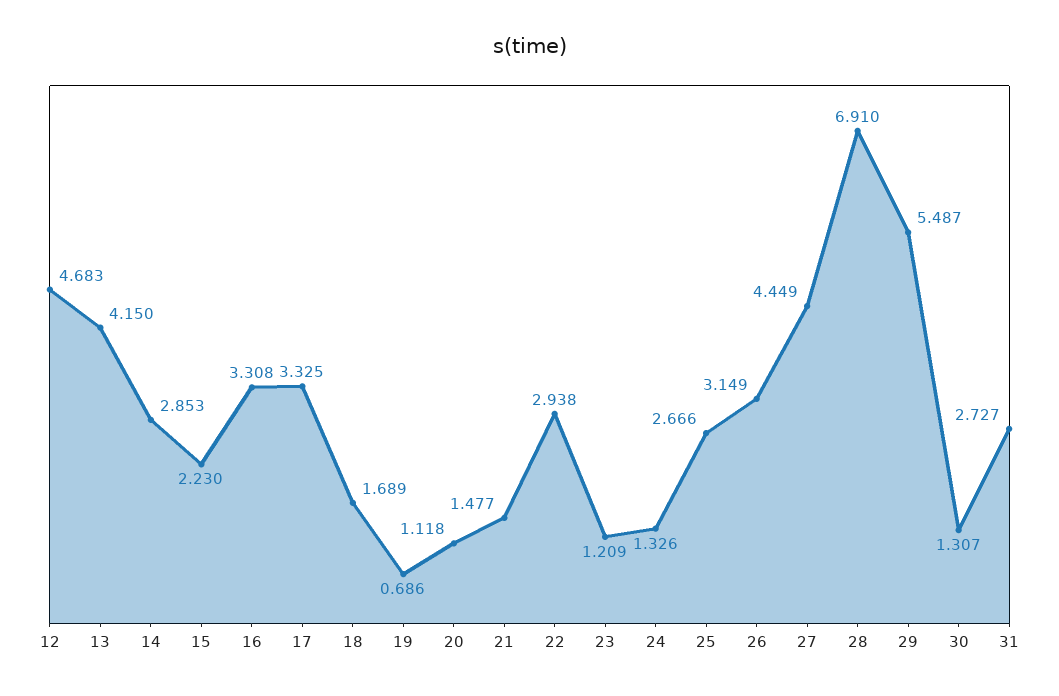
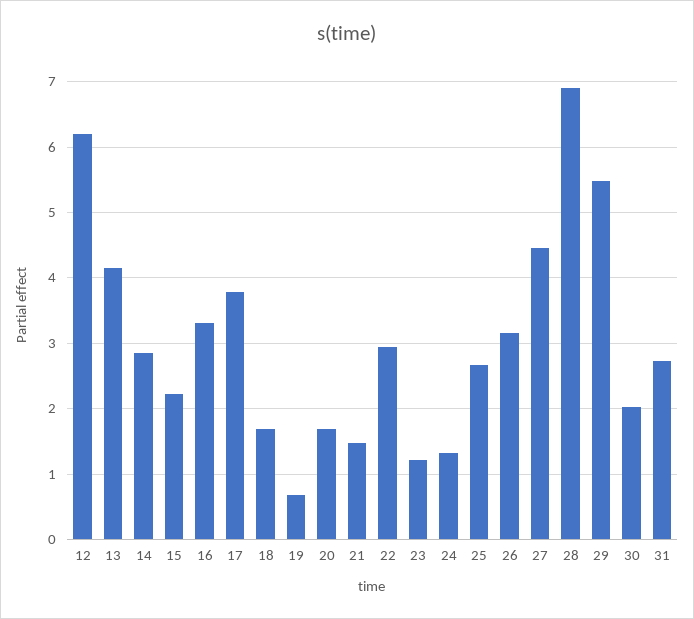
  {
-   "12": 4.683,
+   "12": 6.2,
    "13": 4.15,
    "14": 2.853,
    "15": 2.23,
    "16": 3.308,
-   "17": 3.325,
+   "17": 3.8,
    "18": 1.689,
    "19": 0.686,
-   "20": 1.118,
+   "20": 1.7,
    "21": 1.477,
    "22": 2.938,
    "23": 1.209,
    "24": 1.326,
    "25": 2.666,
    "26": 3.149,
    "27": 4.449,
    "28": 6.91,
    "29": 5.487,
-   "30": 1.307,
+   "30": 2,
    "31": 2.727
  }

